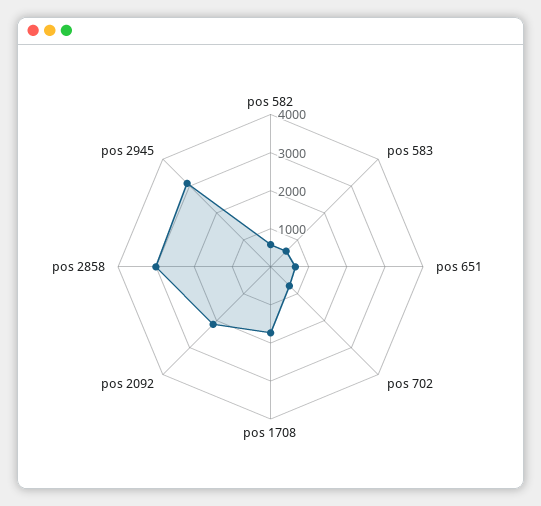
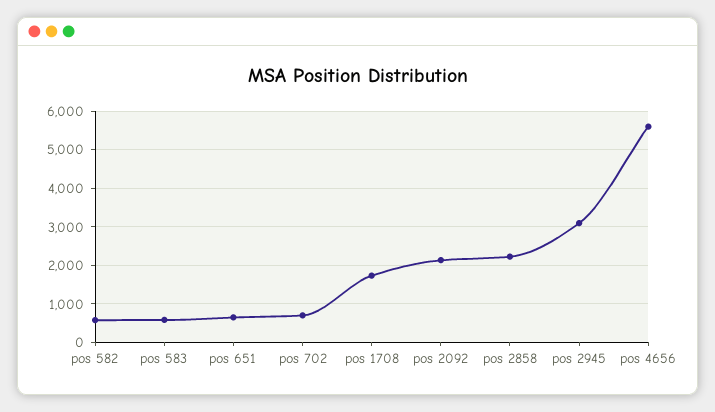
  {
    "pos 582": 600,
    "pos 583": 600,
    "pos 651": 600,
    "pos 702": 800,
    "pos 1708": 1800,
    "pos 2092": 2200,
-   "pos 2858": 3000,
+   "pos 2858": 2200,
-   "pos 2945": 3000
+   "pos 2945": 3000,
+   "pos 4656": 5600
  }

